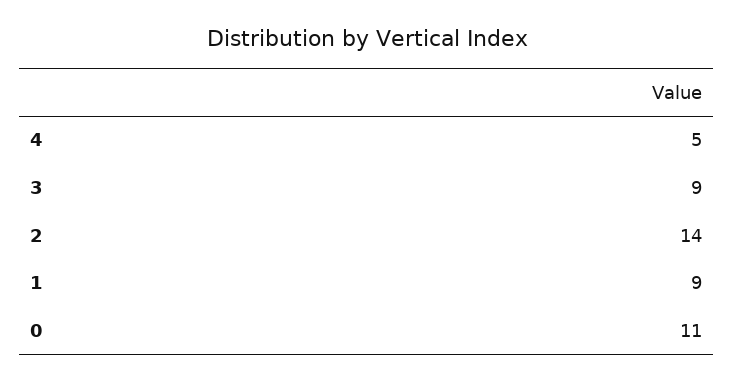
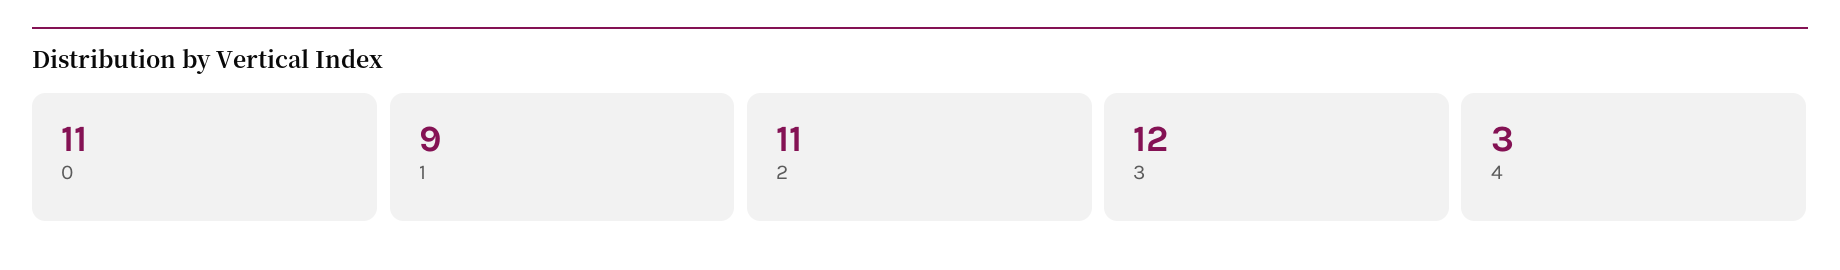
  {
-   "4": 5,
+   "4": 3,
-   "3": 9,
+   "3": 12,
-   "2": 14,
+   "2": 11,
    "1": 9,
    "0": 11
  }

